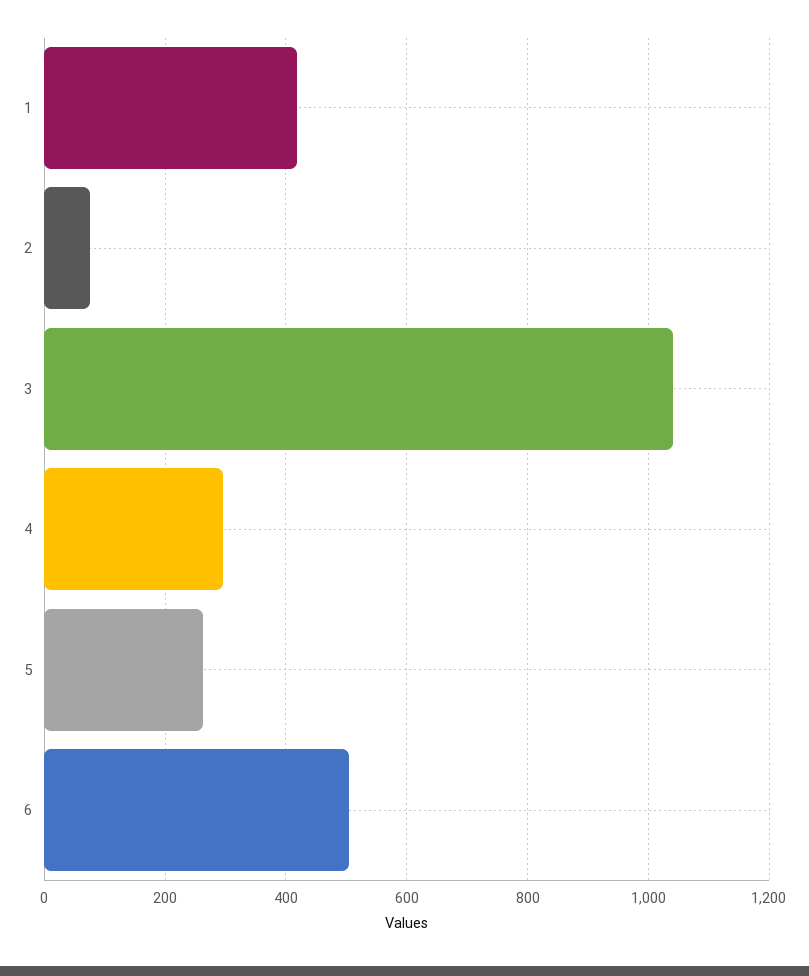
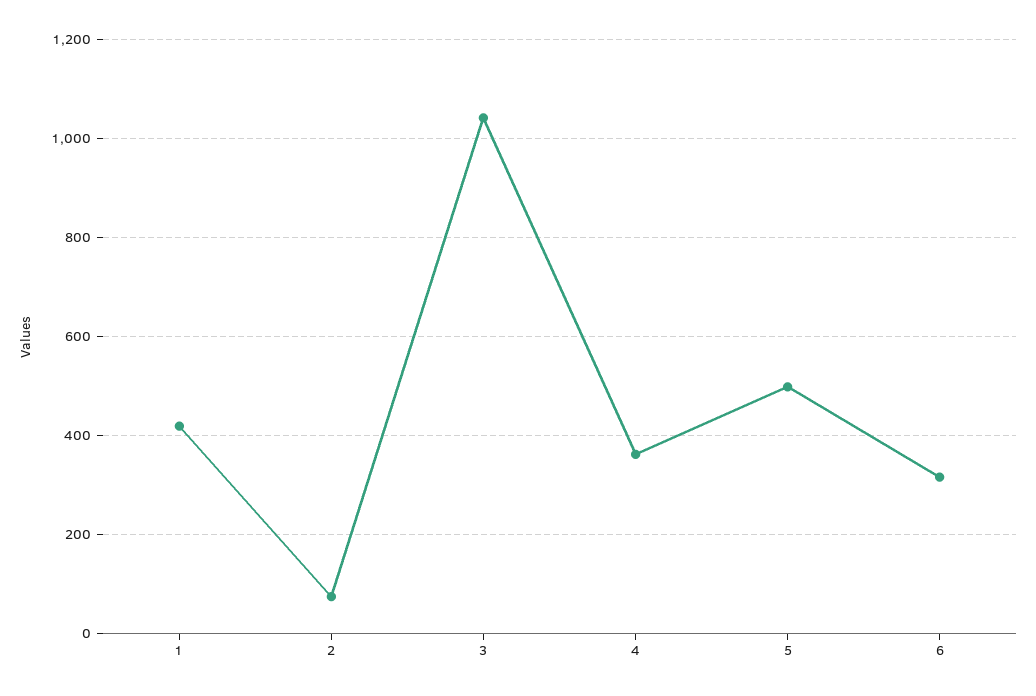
  {
    "1": 420,
    "2": 80,
    "3": 1040,
-   "4": 300,
+   "4": 360,
-   "5": 260,
+   "5": 500,
-   "6": 500
+   "6": 320
  }

